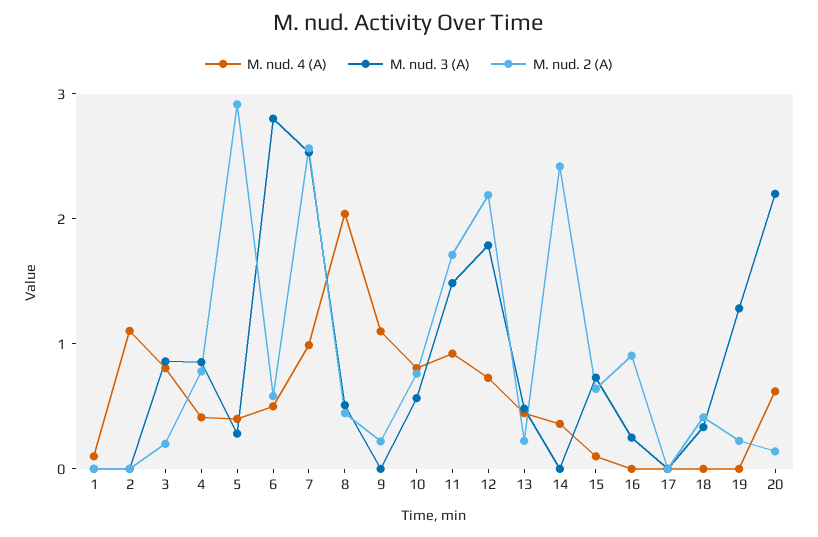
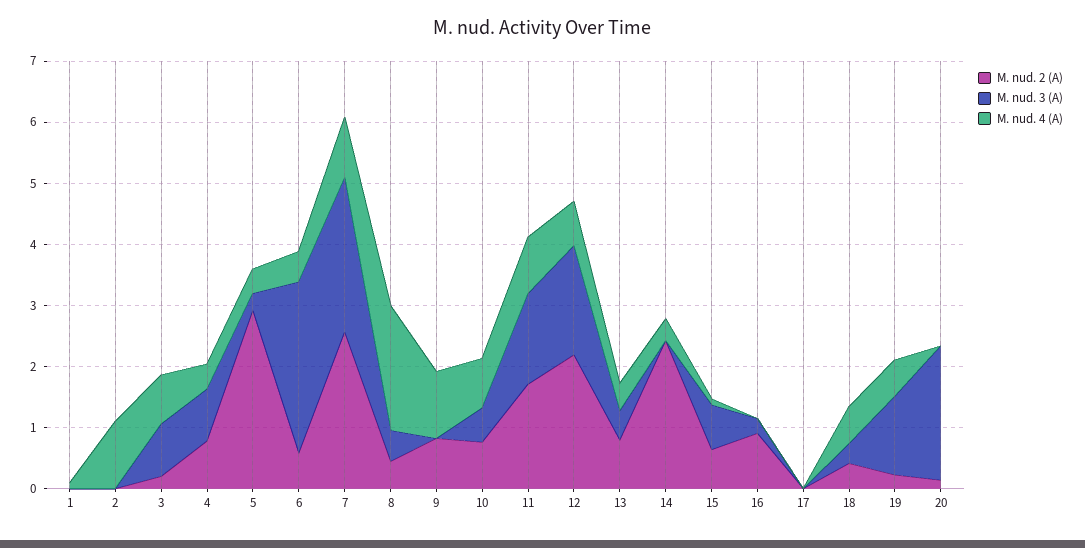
  {
    "M. nud. 4 (A)": {
      "1": 0.2,
      "2": 1.2,
      "3": 0.8,
      "4": 0.4,
      "5": 0.4,
      "6": 0.6,
      "7": 1,
      "8": 2,
      "9": 1.2,
      "10": 0.8,
      "11": 1,
      "12": 0.8,
      "13": 0.4,
      "14": 0.4,
      "15": 0.2,
      "16": 0,
      "17": 0,
-     "18": 0,
+     "18": 0.6,
-     "19": 0,
+     "19": 0.6,
-     "20": 0.6
+     "20": 0
    },
    "M. nud. 3 (A)": {
      "1": 0,
      "2": 0,
      "3": 0.8,
      "4": 0.8,
      "5": 0.2,
      "6": 2.8,
      "7": 2.6,
      "8": 0.6,
      "9": 0,
      "10": 0.6,
      "11": 1.4,
      "12": 1.8,
      "13": 0.4,
      "14": 0,
      "15": 0.8,
      "16": 0.2,
      "17": 0,
      "18": 0.4,
      "19": 1.2,
      "20": 2.2
    },
    "M. nud. 2 (A)": {
      "1": 0,
      "2": 0,
      "3": 0.2,
      "4": 0.8,
      "5": 3,
      "6": 0.6,
      "7": 2.6,
      "8": 0.4,
-     "9": 0.2,
+     "9": 0.8,
      "10": 0.8,
      "11": 1.8,
      "12": 2.2,
-     "13": 0.2,
+     "13": 0.8,
      "14": 2.4,
      "15": 0.6,
      "16": 1,
      "17": 0,
      "18": 0.4,
      "19": 0.2,
      "20": 0.2
    }
  }

